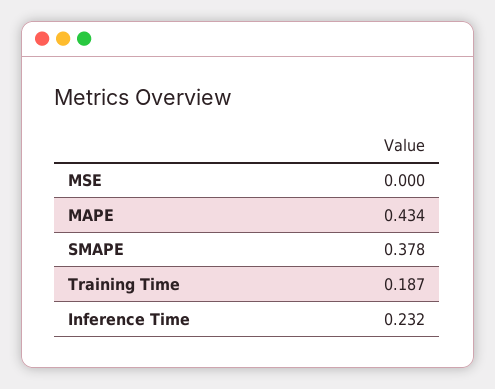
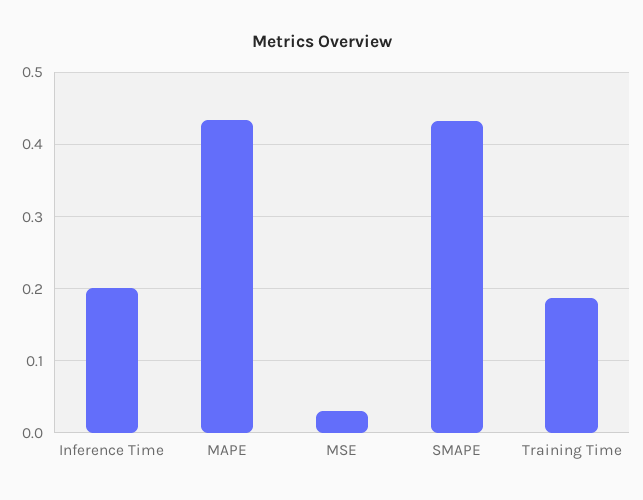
  {
-   "MSE": 0,
+   "MSE": 0.03,
    "MAPE": 0.434,
-   "SMAPE": 0.378,
+   "SMAPE": 0.43,
    "Training Time": 0.187,
-   "Inference Time": 0.232
+   "Inference Time": 0.2
  }

